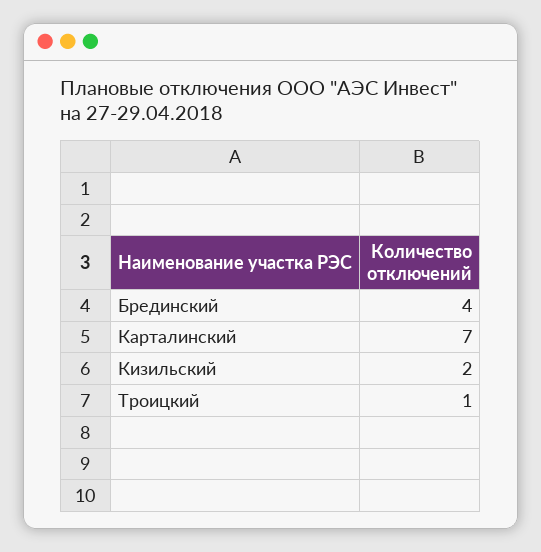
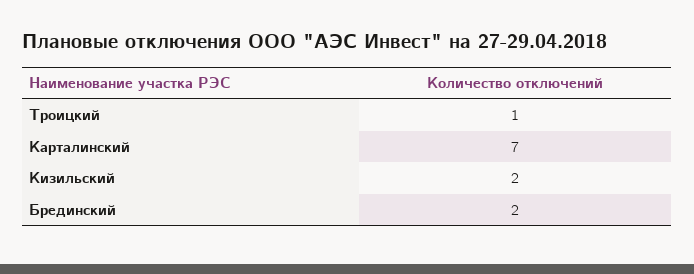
  {
-   "Брединский": 4,
+   "Брединский": 2,
    "Карталинский": 7,
    "Кизильский": 2,
    "Троицкий": 1
  }

